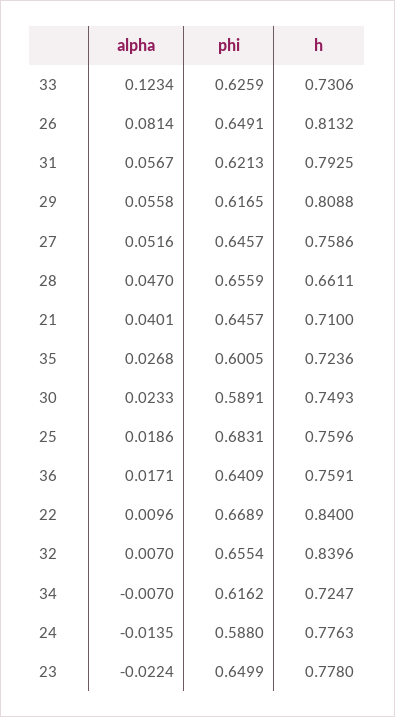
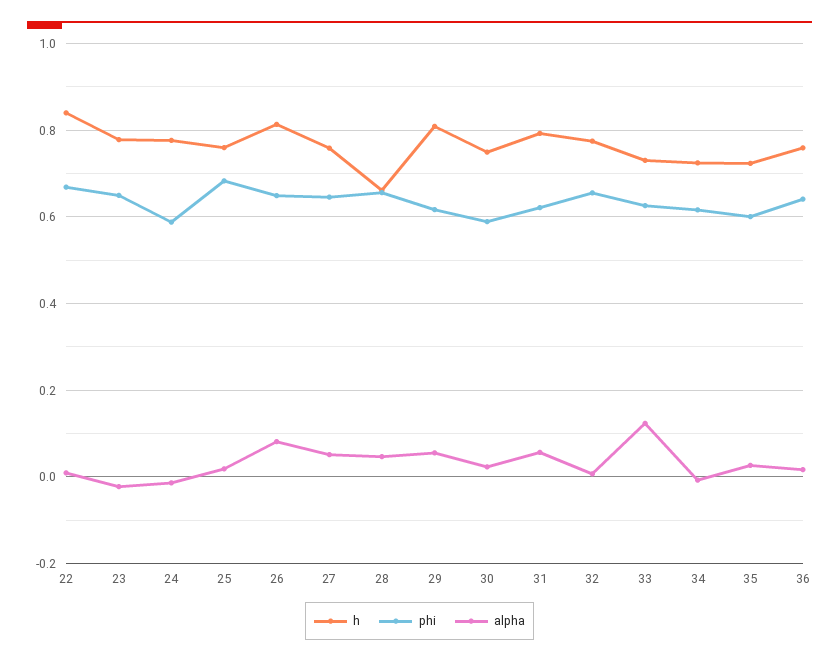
  {
    "alpha": {
      "33": 0.1234,
      "26": 0.0814,
      "31": 0.0567,
      "29": 0.0558,
      "27": 0.0516,
      "28": 0.047,
-     "21": 0.0401,
      "35": 0.0268,
      "30": 0.0233,
      "25": 0.0186,
      "36": 0.0171,
      "22": 0.0096,
      "32": 0.007,
      "34": -0.007,
      "24": -0.0135,
      "23": -0.0224
    },
    "phi": {
      "33": 0.6259,
      "26": 0.6491,
      "31": 0.6213,
      "29": 0.6165,
      "27": 0.6457,
      "28": 0.6559,
-     "21": 0.6457,
      "35": 0.6005,
      "30": 0.5891,
      "25": 0.6831,
      "36": 0.6409,
      "22": 0.6689,
      "32": 0.6554,
      "34": 0.6162,
      "24": 0.588,
      "23": 0.6499
    },
    "h": {
      "33": 0.7306,
      "26": 0.8132,
      "31": 0.7925,
      "29": 0.8088,
      "27": 0.7586,
      "28": 0.6611,
-     "21": 0.71,
      "35": 0.7236,
      "30": 0.7493,
      "25": 0.7596,
      "36": 0.7591,
      "22": 0.84,
-     "32": 0.8396,
+     "32": 0.78,
      "34": 0.7247,
      "24": 0.7763,
      "23": 0.778
    }
  }

